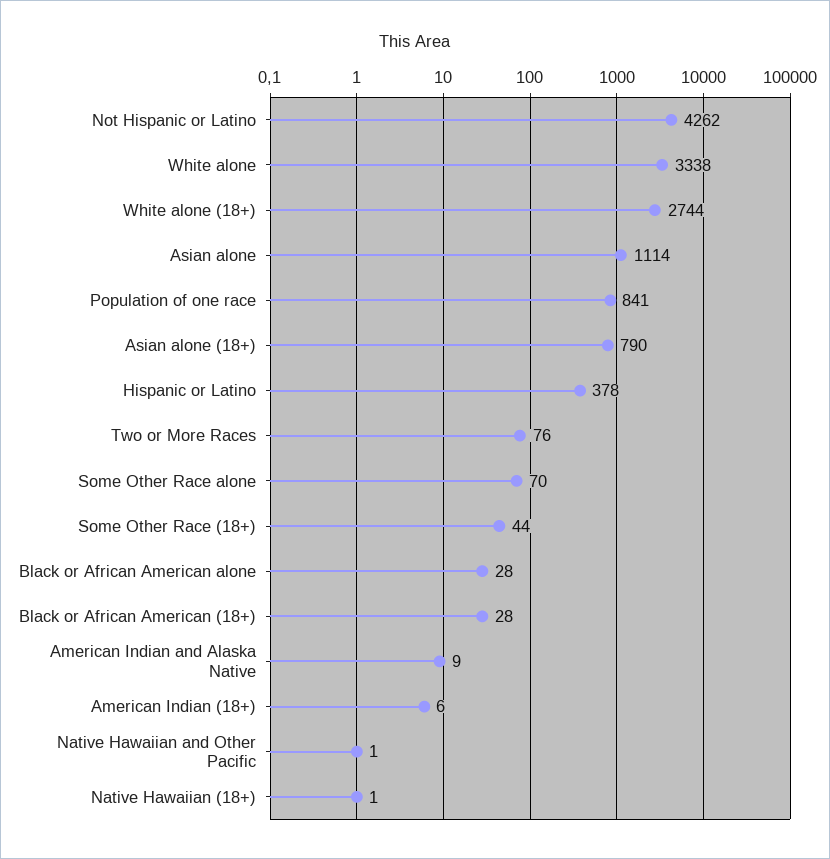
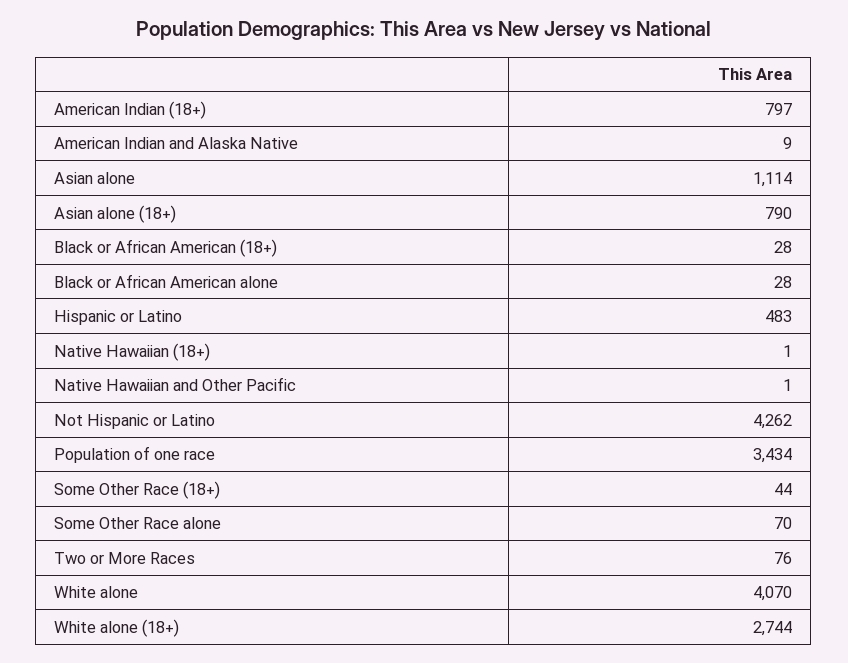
  {
    "Not Hispanic or Latino": 4262,
-   "White alone": 3338,
+   "White alone": 4070,
    "White alone (18+)": 2744,
    "Asian alone": 1114,
-   "Population of one race": 841,
+   "Population of one race": 3434,
    "Asian alone (18+)": 790,
-   "Hispanic or Latino": 378,
+   "Hispanic or Latino": 483,
    "Two or More Races": 76,
    "Some Other Race alone": 70,
    "Some Other Race (18+)": 44,
    "Black or African American alone": 28,
    "Black or African American (18+)": 28,
    "American Indian and Alaska Native": 9,
-   "American Indian (18+)": 6,
+   "American Indian (18+)": 797,
    "Native Hawaiian and Other Pacific": 1,
    "Native Hawaiian (18+)": 1
  }

